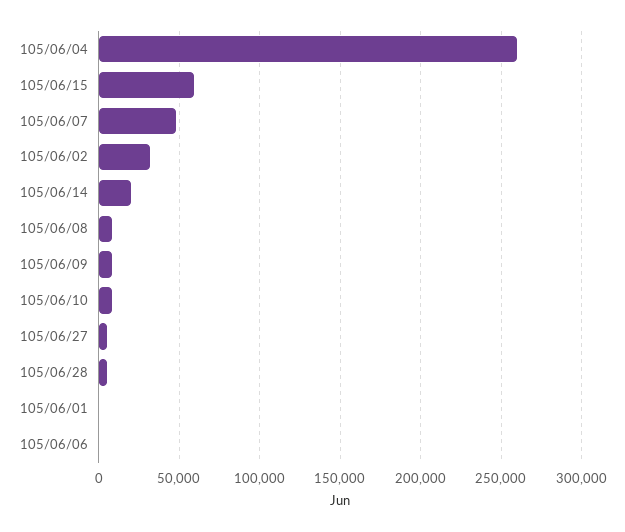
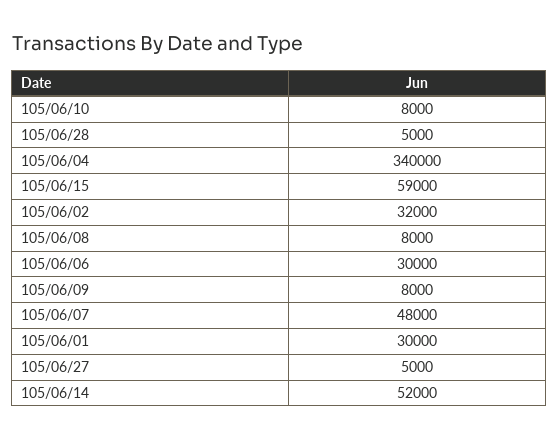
  {
-   "105/06/04": 260000,
+   "105/06/04": 340000,
    "105/06/15": 59000,
    "105/06/07": 48000,
    "105/06/02": 32000,
-   "105/06/14": 20000,
+   "105/06/14": 52000,
    "105/06/08": 8000,
    "105/06/09": 8000,
    "105/06/10": 8000,
    "105/06/27": 5000,
    "105/06/28": 5000,
-   "105/06/01": 0,
+   "105/06/01": 30000,
-   "105/06/06": 0
+   "105/06/06": 30000
  }

